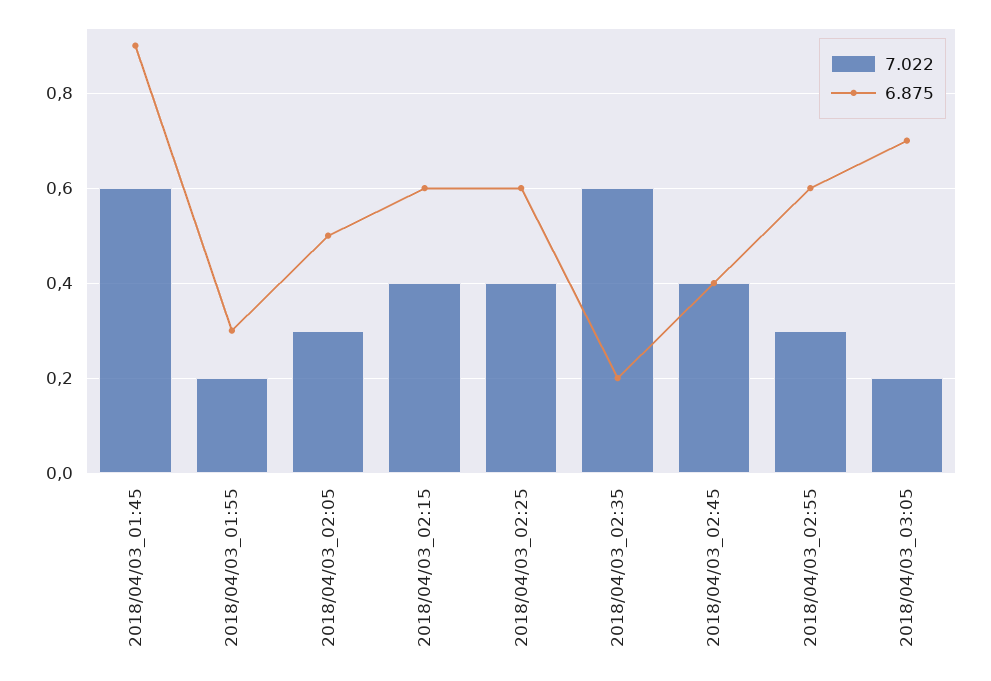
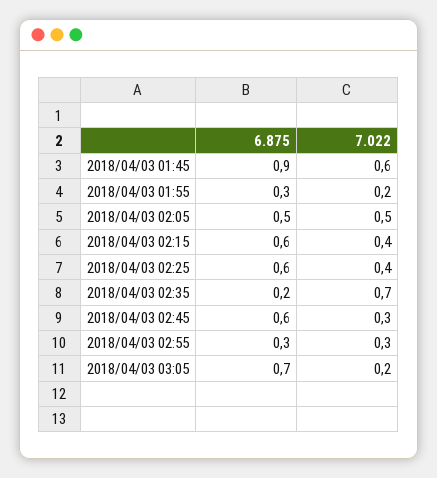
  {
    "7.022": {
      "2018/04/03_01:45": 0.6,
      "2018/04/03_01:55": 0.2,
-     "2018/04/03_02:05": 0.3,
+     "2018/04/03_02:05": 0.5,
      "2018/04/03_02:15": 0.4,
      "2018/04/03_02:25": 0.4,
-     "2018/04/03_02:35": 0.6,
+     "2018/04/03_02:35": 0.7,
-     "2018/04/03_02:45": 0.4,
+     "2018/04/03_02:45": 0.3,
      "2018/04/03_02:55": 0.3,
      "2018/04/03_03:05": 0.2
    },
    "6.875": {
      "2018/04/03_01:45": 0.9,
      "2018/04/03_01:55": 0.3,
      "2018/04/03_02:05": 0.5,
      "2018/04/03_02:15": 0.6,
      "2018/04/03_02:25": 0.6,
      "2018/04/03_02:35": 0.2,
-     "2018/04/03_02:45": 0.4,
+     "2018/04/03_02:45": 0.6,
-     "2018/04/03_02:55": 0.6,
+     "2018/04/03_02:55": 0.3,
      "2018/04/03_03:05": 0.7
    }
  }

